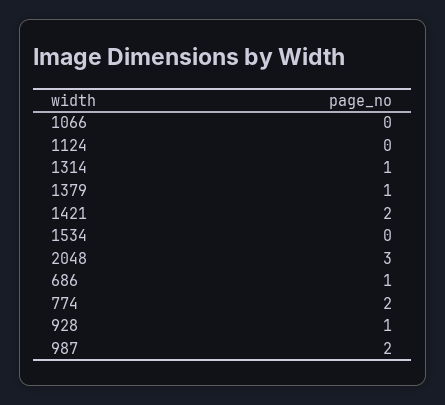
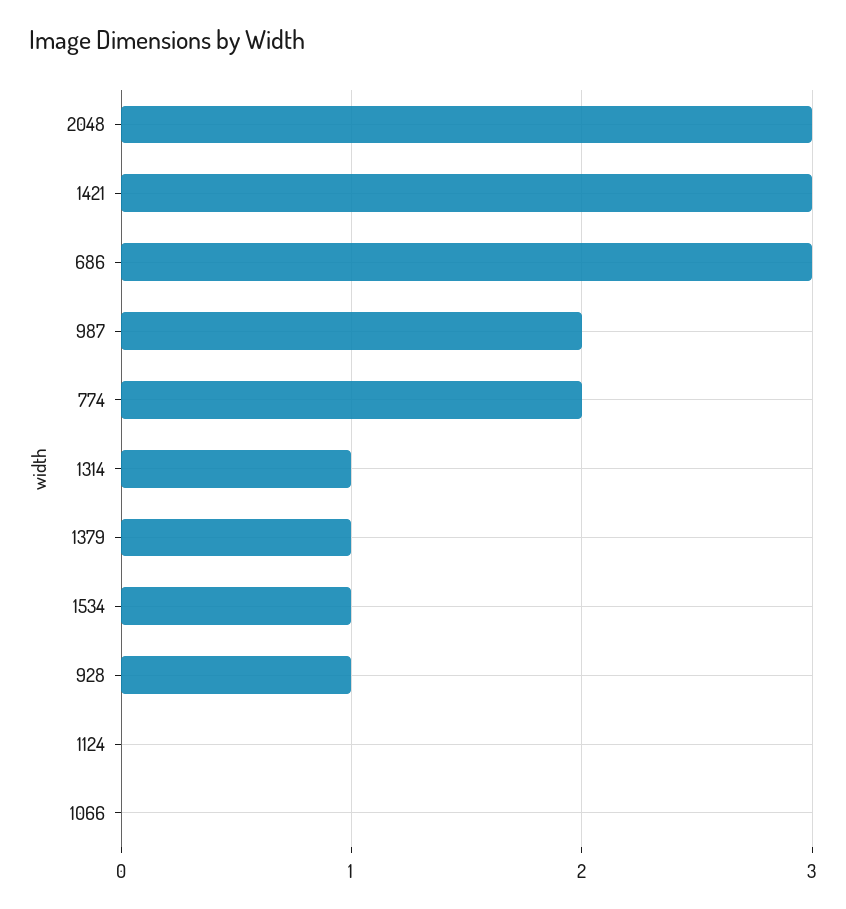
  {
    "1066": 0,
    "1124": 0,
    "1314": 1,
    "1379": 1,
-   "1421": 2,
+   "1421": 3,
-   "1534": 0,
+   "1534": 1,
    "2048": 3,
-   "686": 1,
+   "686": 3,
    "774": 2,
    "928": 1,
    "987": 2
  }

